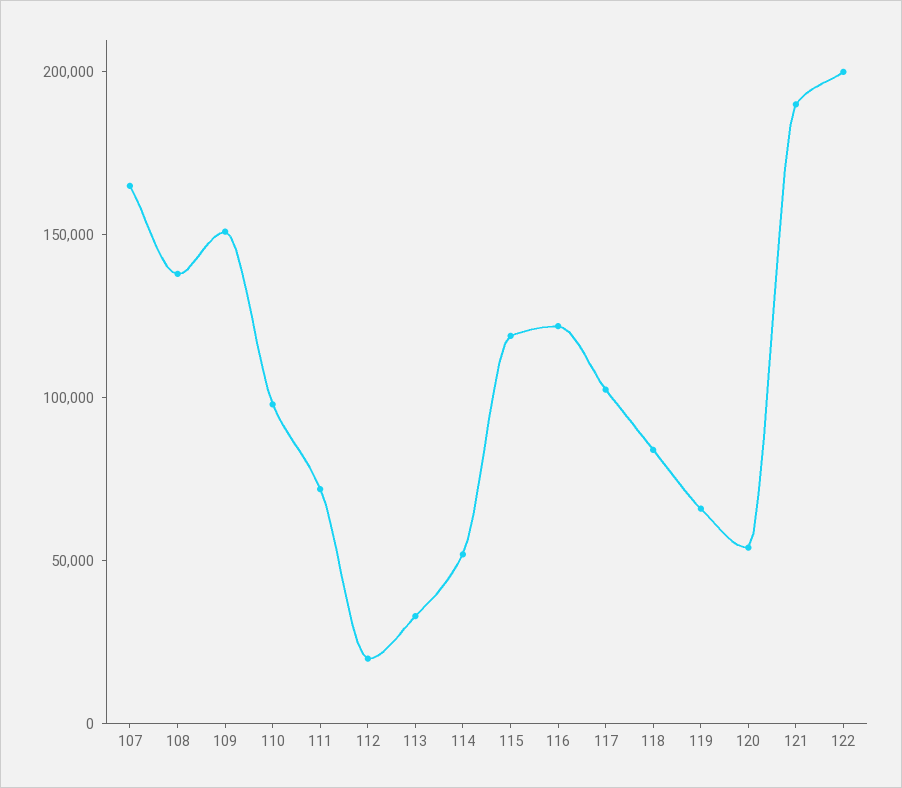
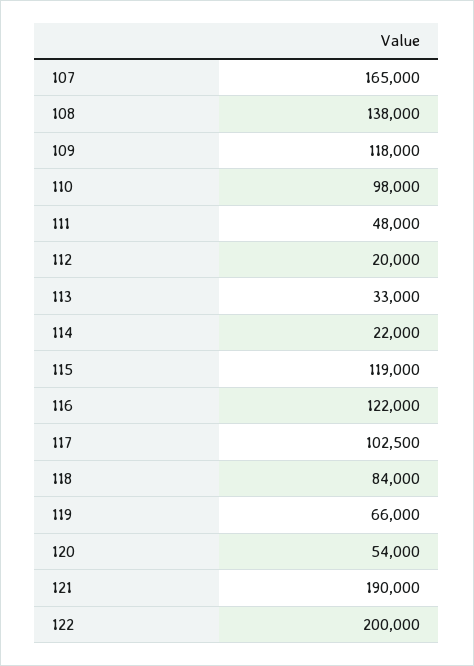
  {
    "107": 165000,
    "108": 138000,
-   "109": 150000,
+   "109": 118000,
    "110": 98000,
-   "111": 70000,
+   "111": 48000,
    "112": 20000,
    "113": 33000,
-   "114": 50000,
+   "114": 22000,
    "115": 119000,
    "116": 122000,
    "117": 102500,
    "118": 84000,
    "119": 66000,
    "120": 54000,
    "121": 190000,
    "122": 200000
  }

